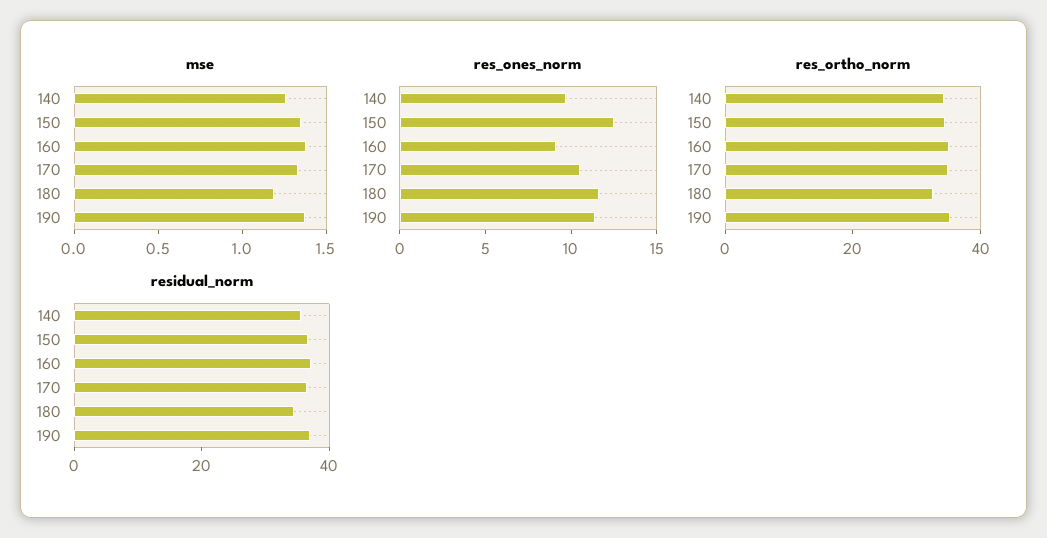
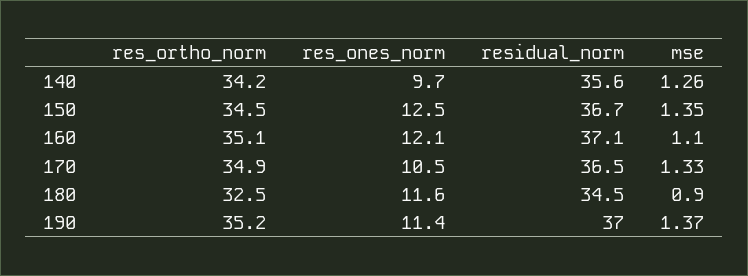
  {
    "mse": {
      "140": 1.26,
      "150": 1.35,
-     "160": 1.4,
+     "160": 1.1,
      "170": 1.33,
-     "180": 1.2,
+     "180": 0.9,
      "190": 1.37
    },
    "res_ones_norm": {
      "140": 9.7,
      "150": 12.5,
-     "160": 9,
+     "160": 12.1,
      "170": 10.5,
      "180": 11.6,
      "190": 11.4
    },
    "res_ortho_norm": {
      "140": 34.2,
      "150": 34.5,
      "160": 35.1,
      "170": 34.9,
      "180": 32.5,
      "190": 35.2
    },
    "residual_norm": {
      "140": 35.6,
      "150": 36.7,
      "160": 37.1,
      "170": 36.5,
      "180": 34.5,
      "190": 37
    }
  }

